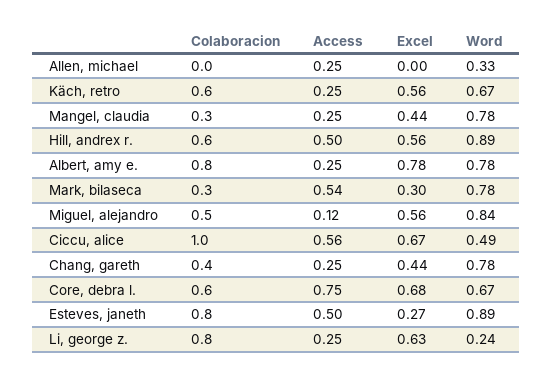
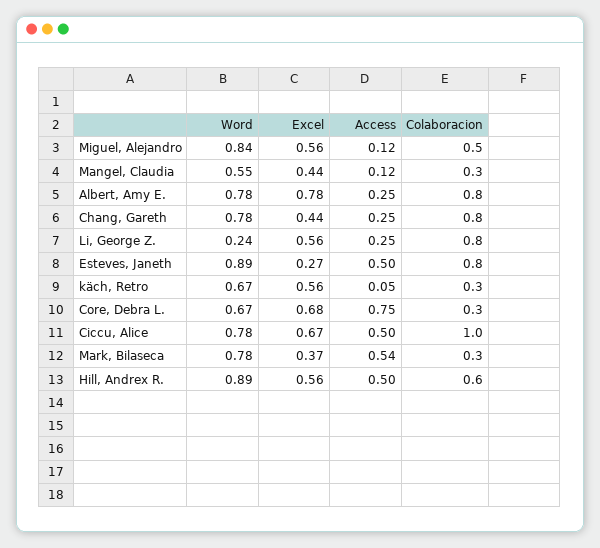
  {
    "Colaboracion": {
-     "Allen, michael": 0,
-     "Käch, retro": 0.6,
+     "Käch, retro": 0.3,
      "Mangel, claudia": 0.3,
      "Hill, andrex r.": 0.6,
      "Albert, amy e.": 0.8,
      "Mark, bilaseca": 0.3,
      "Miguel, alejandro": 0.5,
      "Ciccu, alice": 1,
-     "Chang, gareth": 0.4,
+     "Chang, gareth": 0.8,
-     "Core, debra l.": 0.6,
+     "Core, debra l.": 0.3,
      "Esteves, janeth": 0.8,
      "Li, george z.": 0.8
    },
    "Access": {
-     "Allen, michael": 0.25,
-     "Käch, retro": 0.25,
+     "Käch, retro": 0.05,
-     "Mangel, claudia": 0.25,
+     "Mangel, claudia": 0.12,
      "Hill, andrex r.": 0.5,
      "Albert, amy e.": 0.25,
      "Mark, bilaseca": 0.54,
      "Miguel, alejandro": 0.12,
-     "Ciccu, alice": 0.56,
+     "Ciccu, alice": 0.5,
      "Chang, gareth": 0.25,
      "Core, debra l.": 0.75,
      "Esteves, janeth": 0.5,
      "Li, george z.": 0.25
    },
    "Excel": {
-     "Allen, michael": 0,
      "Käch, retro": 0.56,
      "Mangel, claudia": 0.44,
      "Hill, andrex r.": 0.56,
      "Albert, amy e.": 0.78,
-     "Mark, bilaseca": 0.3,
+     "Mark, bilaseca": 0.37,
      "Miguel, alejandro": 0.56,
      "Ciccu, alice": 0.67,
      "Chang, gareth": 0.44,
      "Core, debra l.": 0.68,
      "Esteves, janeth": 0.27,
-     "Li, george z.": 0.63
+     "Li, george z.": 0.56
    },
    "Word": {
-     "Allen, michael": 0.33,
      "Käch, retro": 0.67,
-     "Mangel, claudia": 0.78,
+     "Mangel, claudia": 0.55,
      "Hill, andrex r.": 0.89,
      "Albert, amy e.": 0.78,
      "Mark, bilaseca": 0.78,
      "Miguel, alejandro": 0.84,
-     "Ciccu, alice": 0.49,
+     "Ciccu, alice": 0.78,
      "Chang, gareth": 0.78,
      "Core, debra l.": 0.67,
      "Esteves, janeth": 0.89,
      "Li, george z.": 0.24
    }
  }

